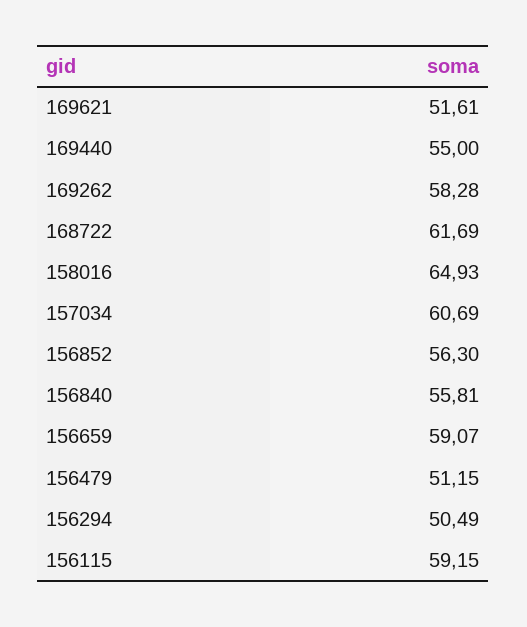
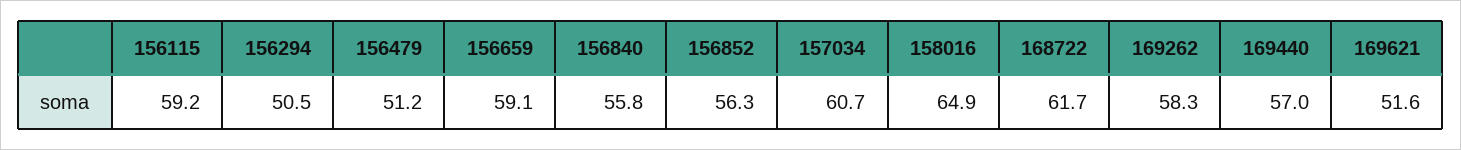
  {
    "169621": 51.61,
-   "169440": 55,
+   "169440": 57,
    "169262": 58.28,
    "168722": 61.69,
    "158016": 64.93,
    "157034": 60.69,
    "156852": 56.3,
    "156840": 55.81,
    "156659": 59.07,
    "156479": 51.15,
    "156294": 50.49,
    "156115": 59.15
  }

